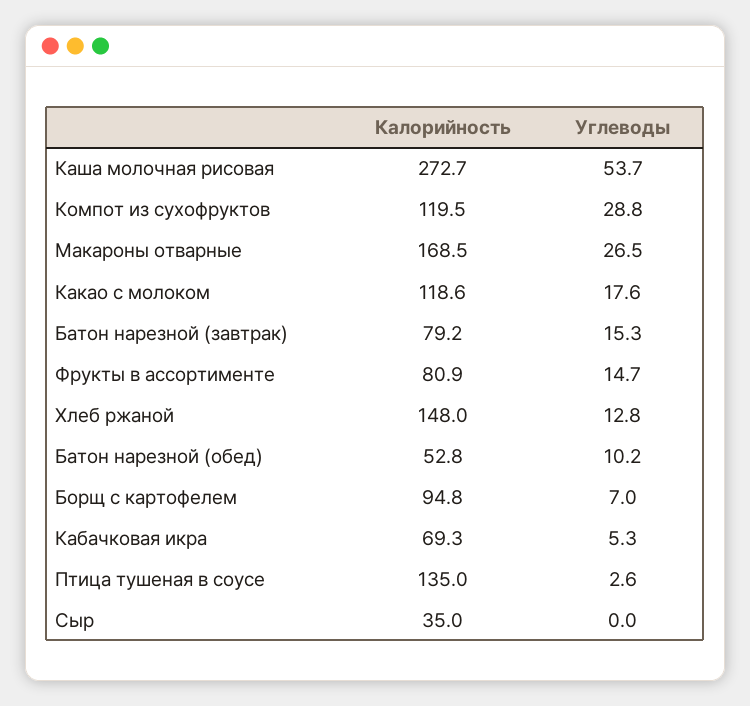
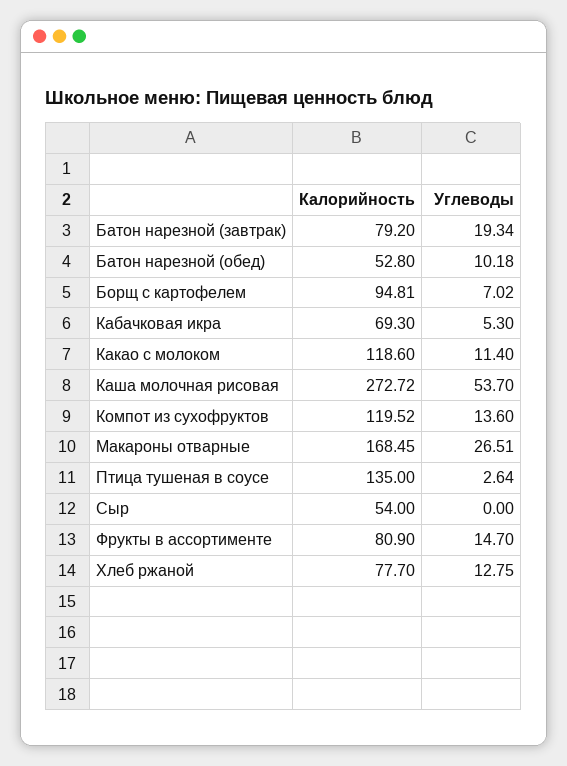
  {
    "Калорийность": {
      "Каша молочная рисовая": 272.72,
      "Компот из сухофруктов": 119.52,
      "Макароны отварные": 168.45,
      "Какао с молоком": 118.6,
      "Батон нарезной (завтрак)": 79.2,
      "Фрукты в ассортименте": 80.9,
-     "Хлеб ржаной": 148,
+     "Хлеб ржаной": 77.7,
      "Батон нарезной (обед)": 52.8,
      "Борщ с картофелем": 94.81,
      "Кабачковая икра": 69.3,
      "Птица тушеная в соусе": 135,
-     "Сыр": 35
+     "Сыр": 54
    },
    "Углеводы": {
      "Каша молочная рисовая": 53.7,
-     "Компот из сухофруктов": 28.8,
+     "Компот из сухофруктов": 13.6,
      "Макароны отварные": 26.51,
-     "Какао с молоком": 17.6,
+     "Какао с молоком": 11.4,
-     "Батон нарезной (завтрак)": 15.3,
+     "Батон нарезной (завтрак)": 19.34,
      "Фрукты в ассортименте": 14.7,
      "Хлеб ржаной": 12.75,
      "Батон нарезной (обед)": 10.18,
      "Борщ с картофелем": 7.02,
      "Кабачковая икра": 5.3,
      "Птица тушеная в соусе": 2.64,
      "Сыр": 0
    }
  }

